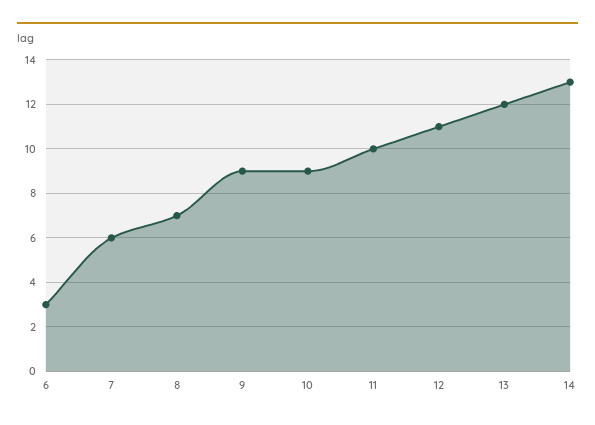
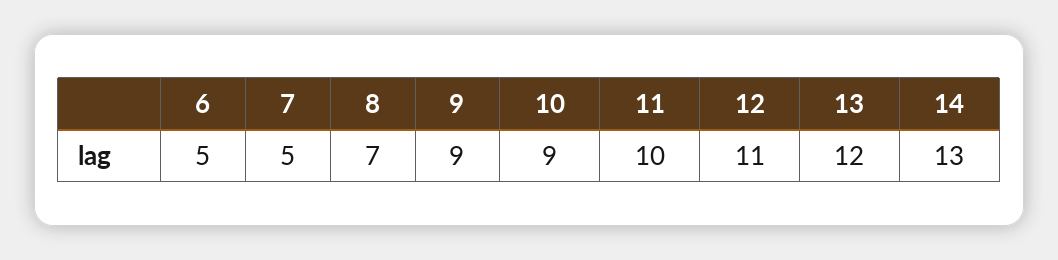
  {
-   "6": 3,
+   "6": 5,
-   "7": 6,
+   "7": 5,
    "8": 7,
    "9": 9,
    "10": 9,
    "11": 10,
    "12": 11,
    "13": 12,
    "14": 13
  }

